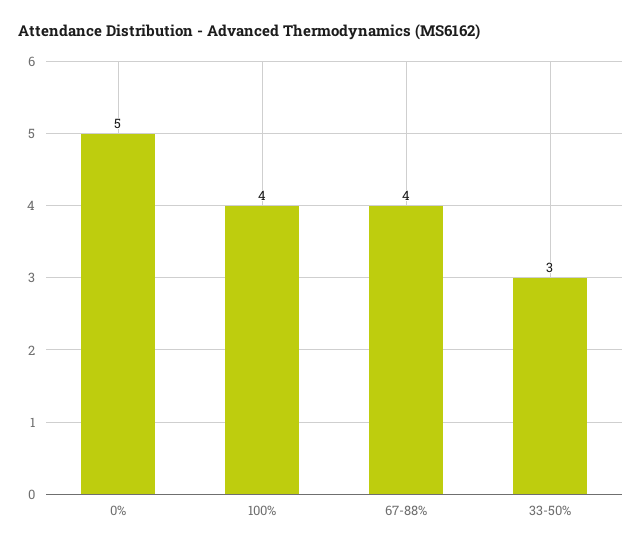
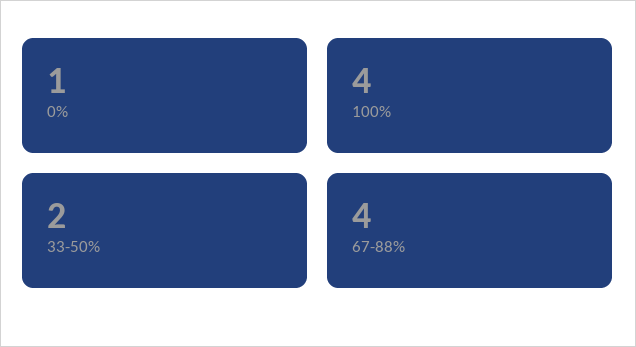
  {
-   "0%": 5,
+   "0%": 1,
    "100%": 4,
    "67-88%": 4,
-   "33-50%": 3
+   "33-50%": 2
  }

